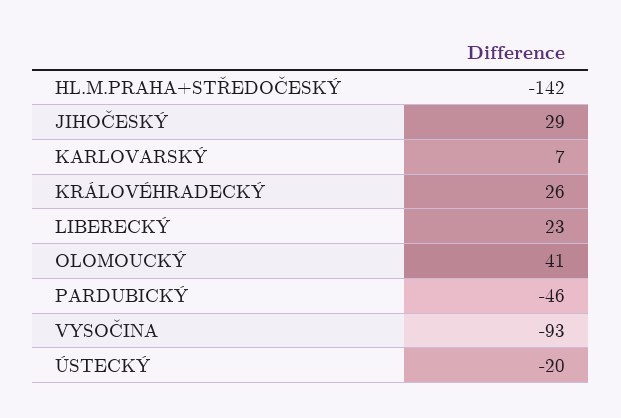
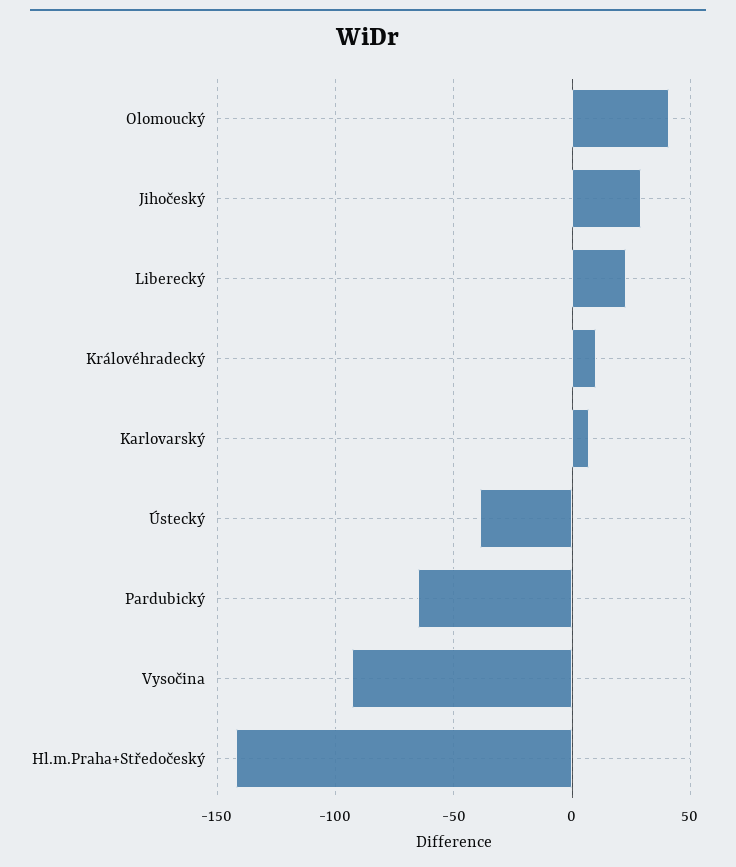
  {
    "HL.M.PRAHA+STŘEDOČESKÝ": -142,
    "JIHOČESKÝ": 29,
    "KARLOVARSKÝ": 7,
-   "KRÁLOVÉHRADECKÝ": 26,
+   "KRÁLOVÉHRADECKÝ": 10,
    "LIBERECKÝ": 23,
    "OLOMOUCKÝ": 41,
-   "PARDUBICKÝ": -46,
+   "PARDUBICKÝ": -65,
    "VYSOČINA": -93,
-   "ÚSTECKÝ": -20
+   "ÚSTECKÝ": -40
  }

